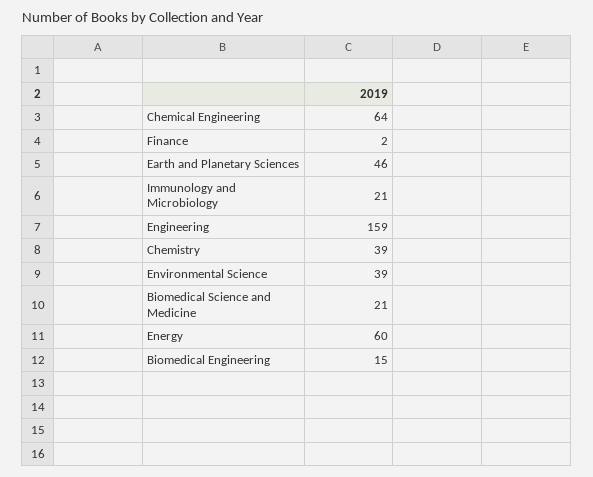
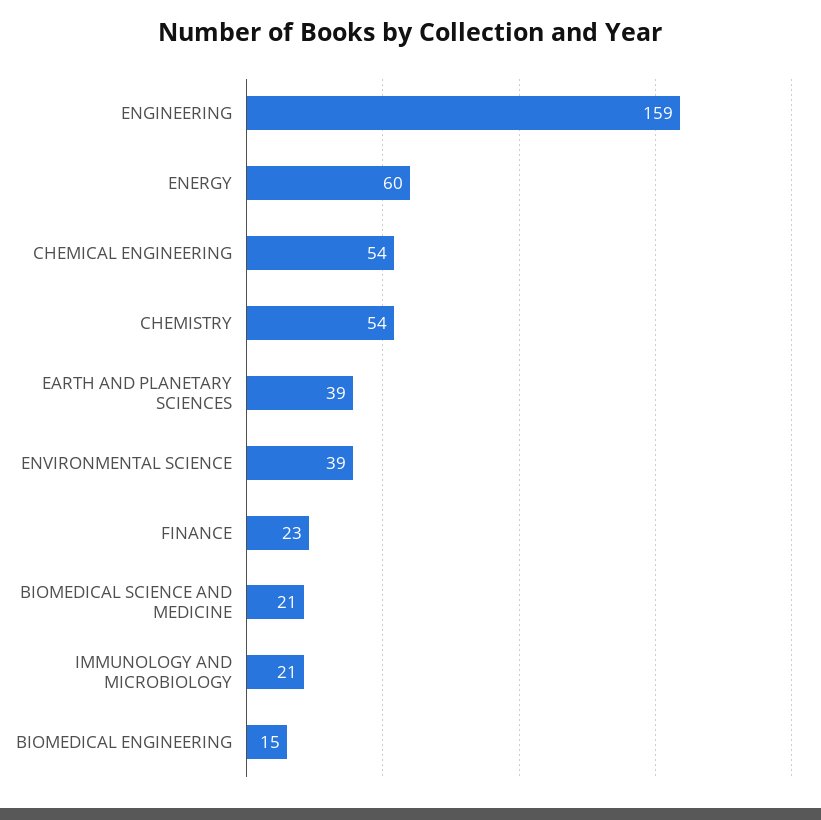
  {
-   "Chemical Engineering": 64,
+   "Chemical Engineering": 54,
-   "Finance": 2,
+   "Finance": 23,
-   "Earth and Planetary Sciences": 46,
+   "Earth and Planetary Sciences": 39,
    "Immunology and Microbiology": 21,
    "Engineering": 159,
-   "Chemistry": 39,
+   "Chemistry": 54,
    "Environmental Science": 39,
    "Biomedical Science and Medicine": 21,
    "Energy": 60,
    "Biomedical Engineering": 15
  }

